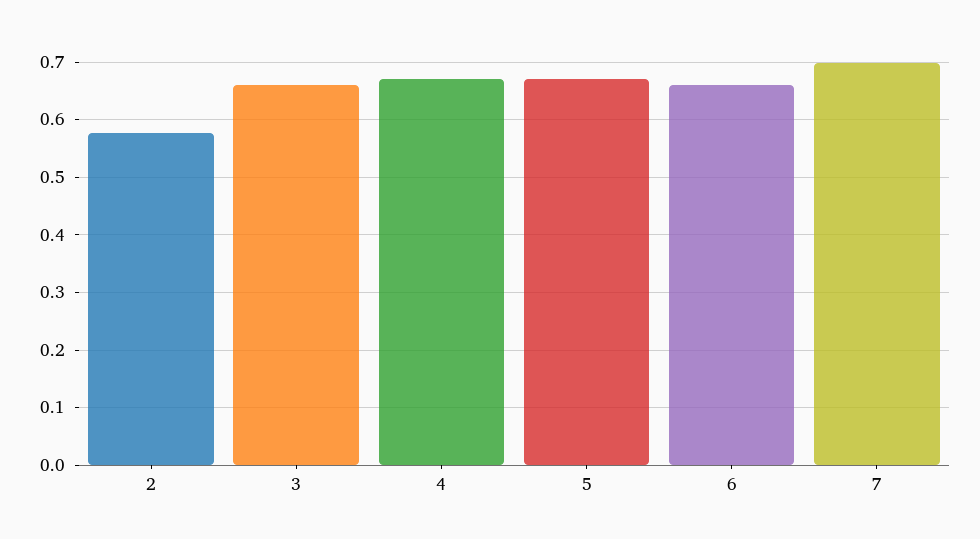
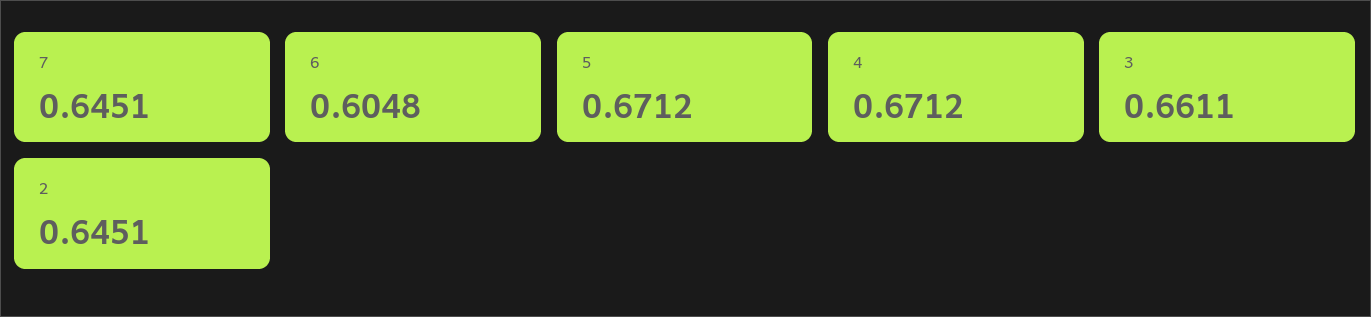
  {
-   "2": 0.58,
+   "2": 0.6451,
    "3": 0.6611,
    "4": 0.6712,
    "5": 0.6712,
-   "6": 0.66,
+   "6": 0.6048,
-   "7": 0.7
+   "7": 0.6451
  }

